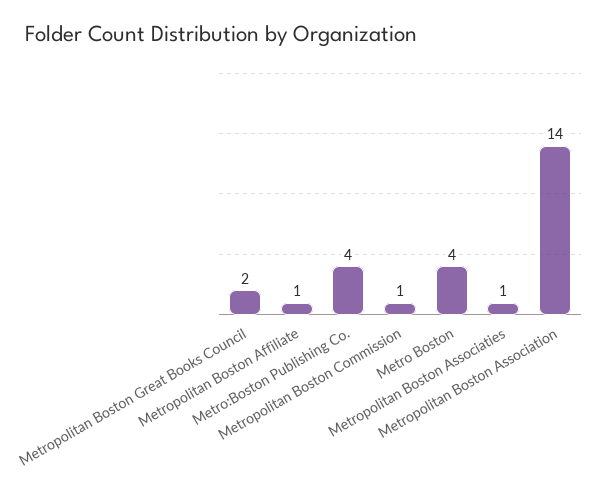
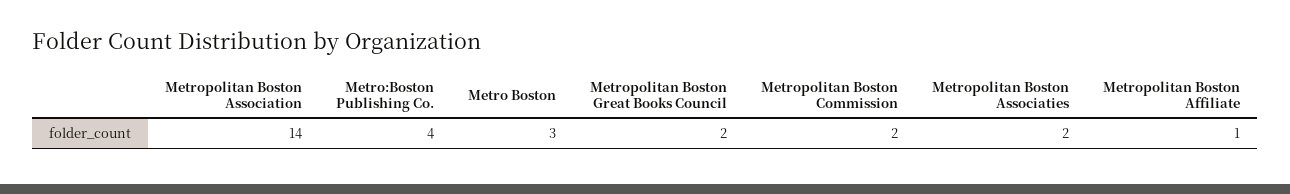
  {
    "Metropolitan Boston Great Books Council": 2,
    "Metropolitan Boston Affiliate": 1,
    "Metro:Boston Publishing Co.": 4,
-   "Metropolitan Boston Commission": 1,
+   "Metropolitan Boston Commission": 2,
-   "Metro Boston": 4,
+   "Metro Boston": 3,
-   "Metropolitan Boston Associaties": 1,
+   "Metropolitan Boston Associaties": 2,
    "Metropolitan Boston Association": 14
  }

